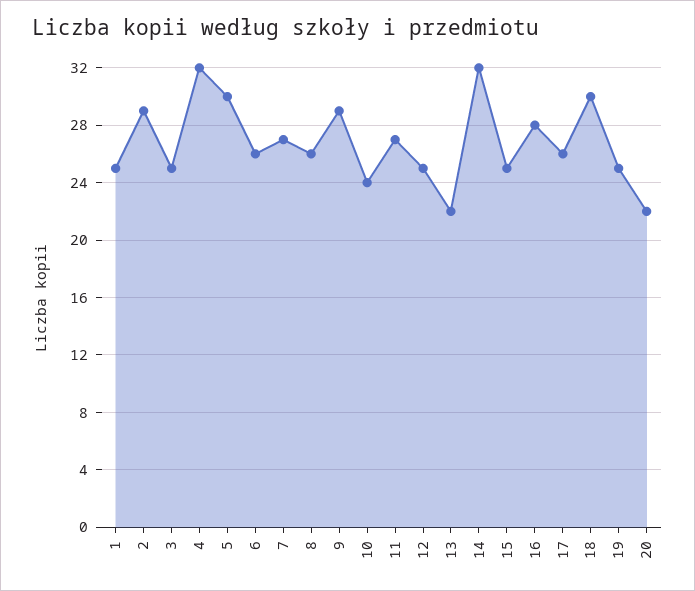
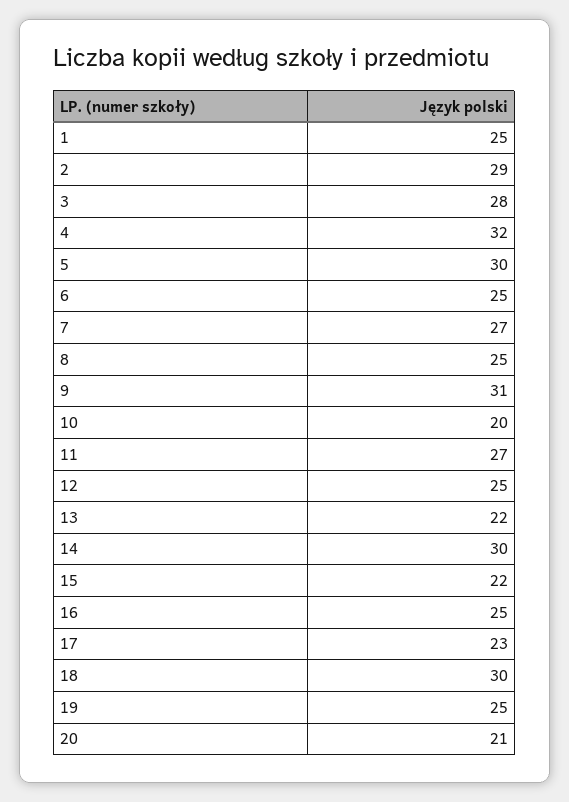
  {
    "1": 25,
    "2": 29,
-   "3": 25,
+   "3": 28,
    "4": 32,
    "5": 30,
-   "6": 26,
+   "6": 25,
    "7": 27,
-   "8": 26,
+   "8": 25,
-   "9": 29,
+   "9": 31,
-   "10": 24,
+   "10": 20,
    "11": 27,
    "12": 25,
    "13": 22,
-   "14": 32,
+   "14": 30,
-   "15": 25,
+   "15": 22,
-   "16": 28,
+   "16": 25,
-   "17": 26,
+   "17": 23,
    "18": 30,
    "19": 25,
-   "20": 22
+   "20": 21
  }

